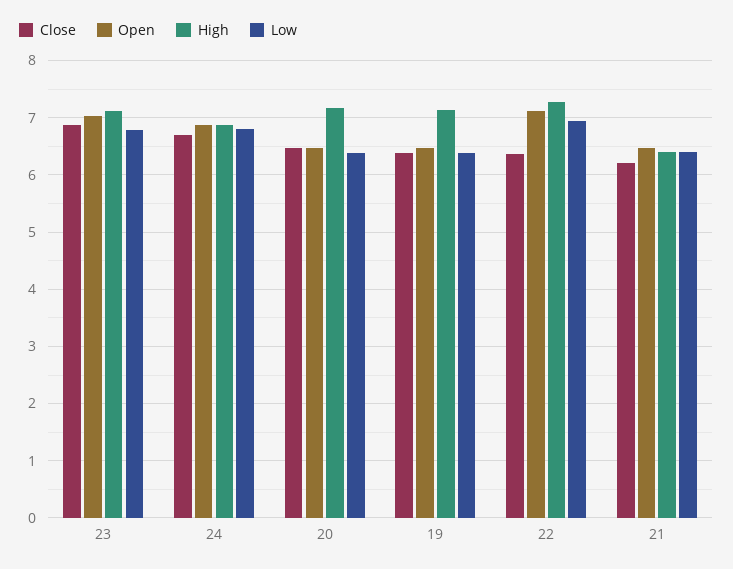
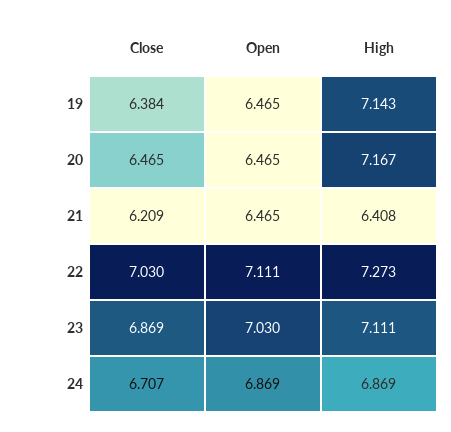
  {
    "Close": {
      "23": 6.869,
      "24": 6.707,
      "20": 6.465,
      "19": 6.384,
-     "22": 6.4,
+     "22": 7.03,
      "21": 6.209
    },
    "Open": {
      "23": 7.03,
      "24": 6.869,
      "20": 6.465,
      "19": 6.465,
      "22": 7.111,
      "21": 6.465
    },
    "High": {
      "23": 7.111,
      "24": 6.869,
      "20": 7.167,
      "19": 7.143,
      "22": 7.273,
      "21": 6.408
-   },
+   }
-   "Low": {
-     "23": 6.8,
-     "24": 6.8,
-     "20": 6.4,
-     "19": 6.4,
-     "22": 7,
-     "21": 6.4
-   }
  }

